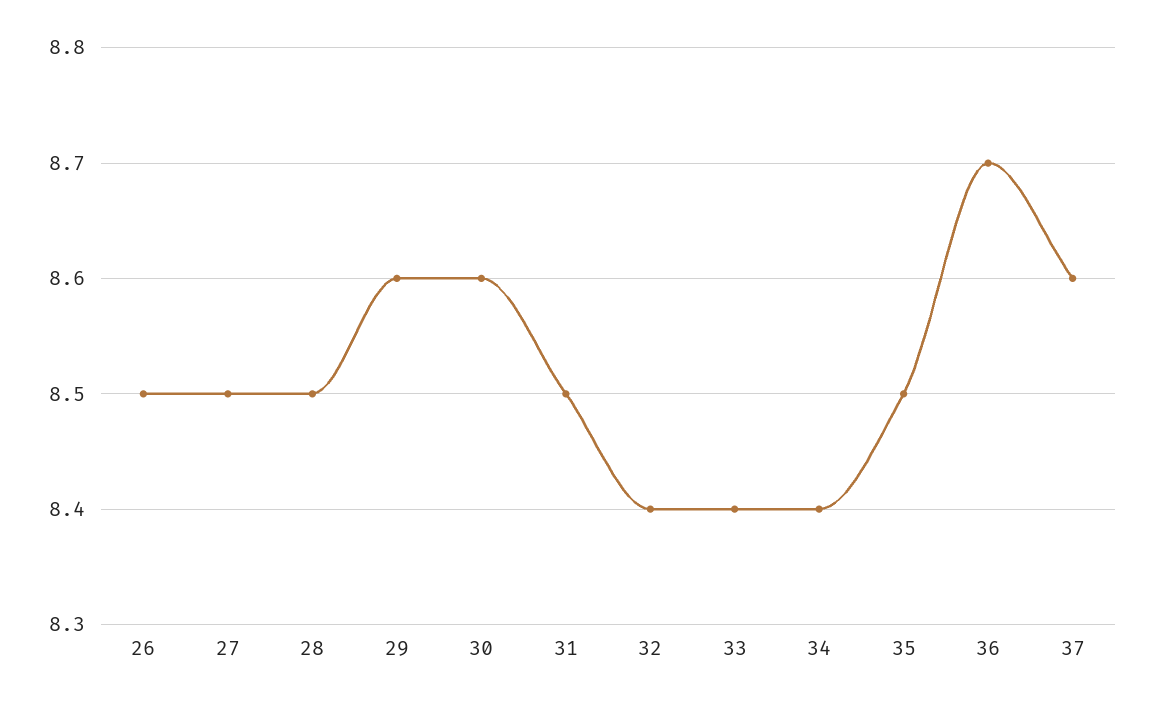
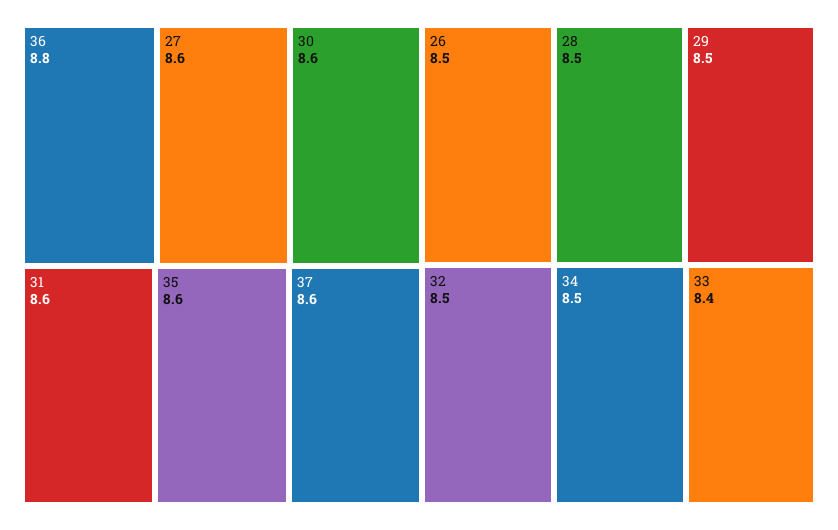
  {
    "26": 8.5,
-   "27": 8.5,
+   "27": 8.6,
    "28": 8.5,
-   "29": 8.6,
+   "29": 8.5,
    "30": 8.6,
-   "31": 8.5,
+   "31": 8.6,
-   "32": 8.4,
+   "32": 8.5,
    "33": 8.4,
-   "34": 8.4,
+   "34": 8.5,
-   "35": 8.5,
+   "35": 8.6,
-   "36": 8.7,
+   "36": 8.8,
    "37": 8.6
  }

